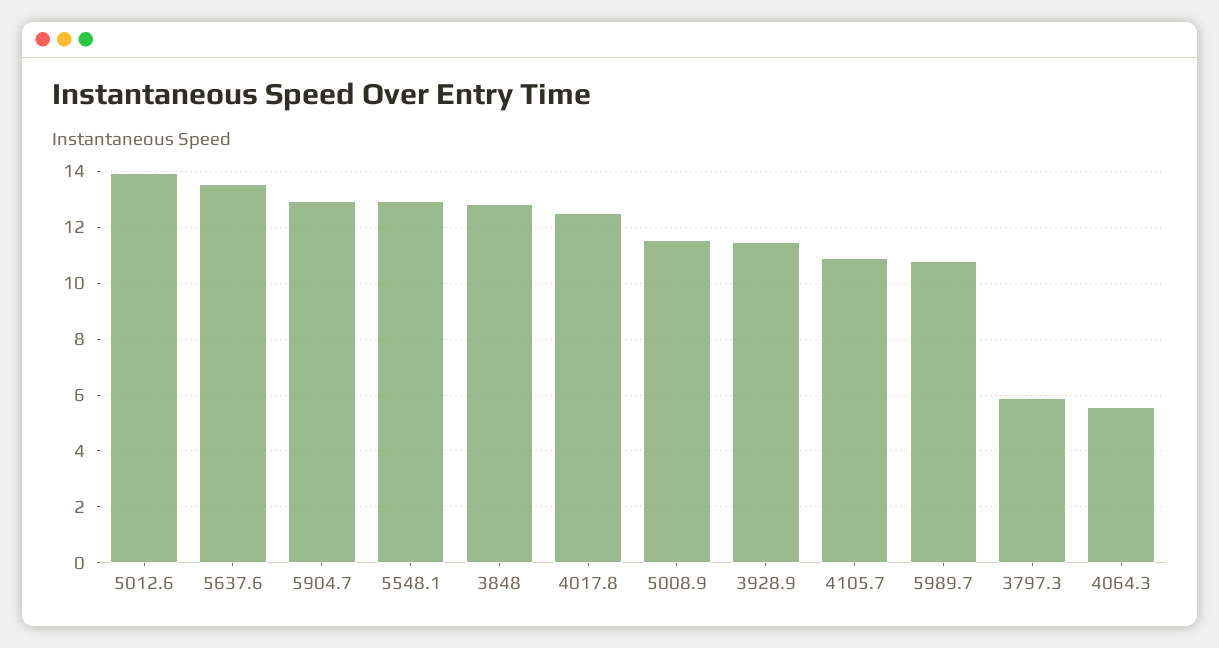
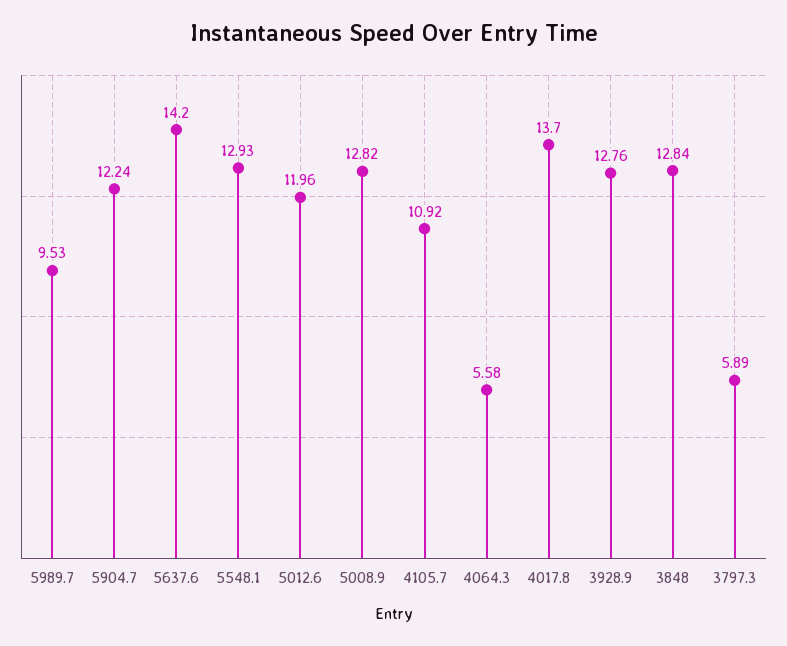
  {
-   "5012.6": 14,
+   "5012.6": 11.96,
-   "5637.6": 13.5,
+   "5637.6": 14.2,
-   "5904.7": 13,
+   "5904.7": 12.24,
    "5548.1": 12.93,
    "3848": 12.84,
-   "4017.8": 12.5,
+   "4017.8": 13.7,
-   "5008.9": 11.5,
+   "5008.9": 12.82,
-   "3928.9": 11.5,
+   "3928.9": 12.76,
    "4105.7": 10.92,
-   "5989.7": 10.75,
+   "5989.7": 9.53,
    "3797.3": 5.89,
    "4064.3": 5.58
  }

